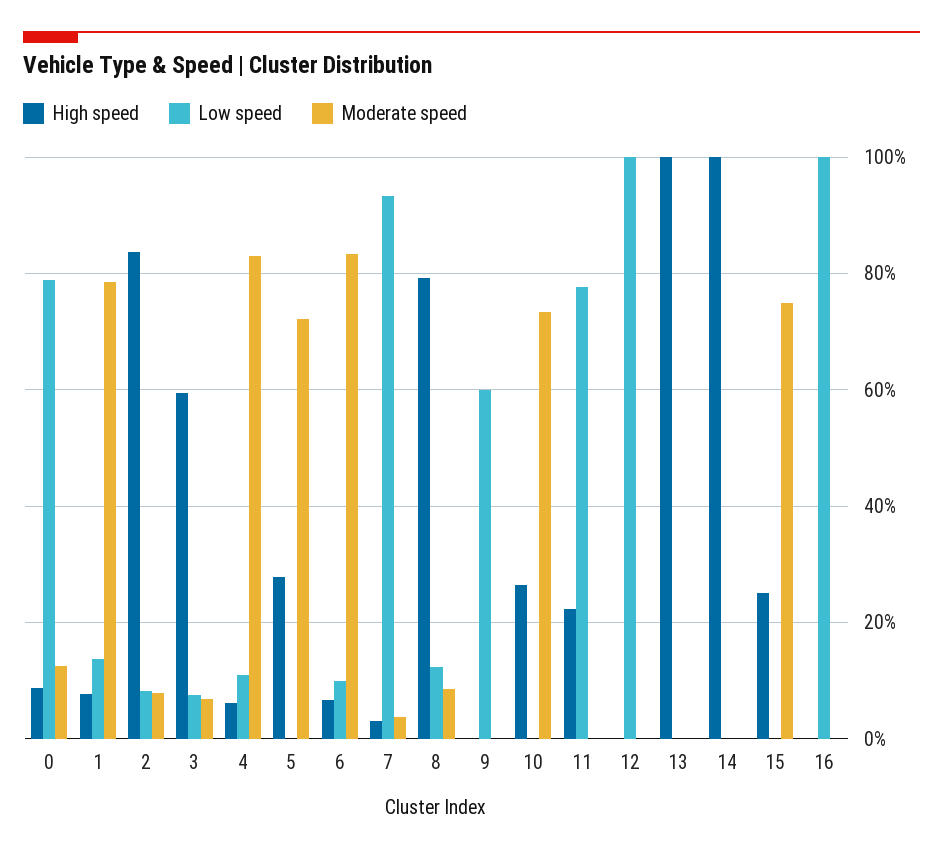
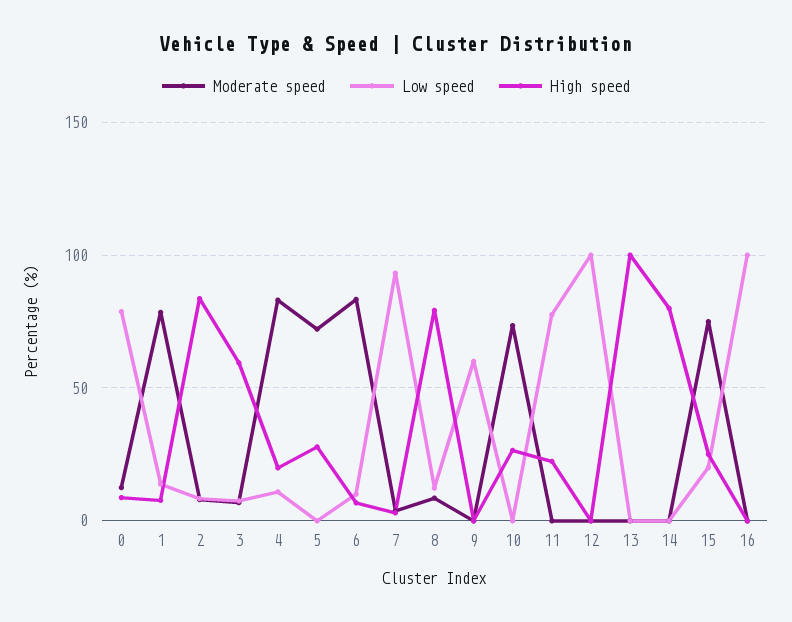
  {
    "High speed": {
      "0": 8,
      "1": 8,
      "2": 84,
      "3": 60,
-     "4": 6,
+     "4": 20,
      "5": 28,
      "6": 6,
      "7": 4,
      "8": 80,
      "9": 0,
      "10": 26,
      "11": 22,
      "12": 0,
      "13": 100,
-     "14": 100,
+     "14": 80,
      "15": 26,
      "16": 0
    },
    "Low speed": {
      "0": 78,
      "1": 14,
      "2": 8,
      "3": 8,
      "4": 10,
      "5": 0,
      "6": 10,
      "7": 94,
      "8": 12,
      "9": 60,
      "10": 0,
      "11": 78,
      "12": 100,
      "13": 0,
      "14": 0,
-     "15": 0,
+     "15": 20,
      "16": 100
    },
    "Moderate speed": {
      "0": 12,
      "1": 78,
      "2": 8,
      "3": 6,
      "4": 84,
      "5": 72,
      "6": 84,
      "7": 4,
      "8": 8,
      "9": 0,
      "10": 74,
      "11": 0,
      "12": 0,
      "13": 0,
      "14": 0,
      "15": 76,
      "16": 0
    }
  }

